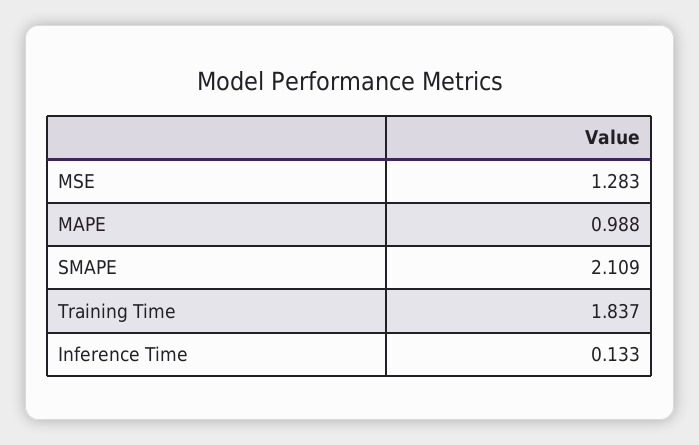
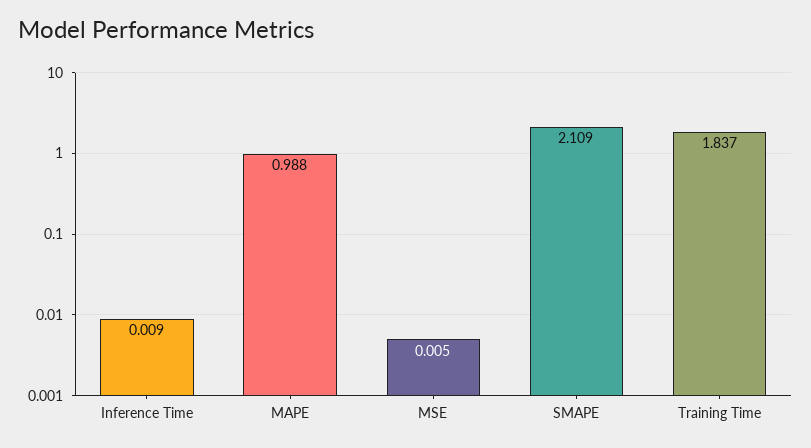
  {
-   "MSE": 1.283,
+   "MSE": 0.005,
    "MAPE": 0.988,
    "SMAPE": 2.109,
    "Training Time": 1.837,
-   "Inference Time": 0.133
+   "Inference Time": 0.009
  }

